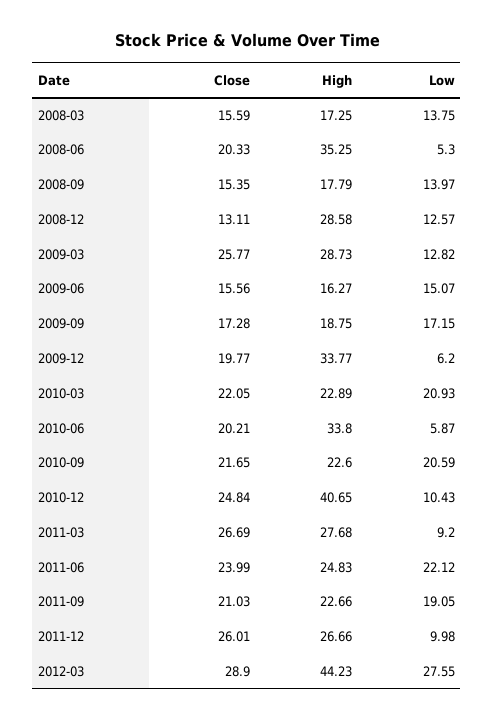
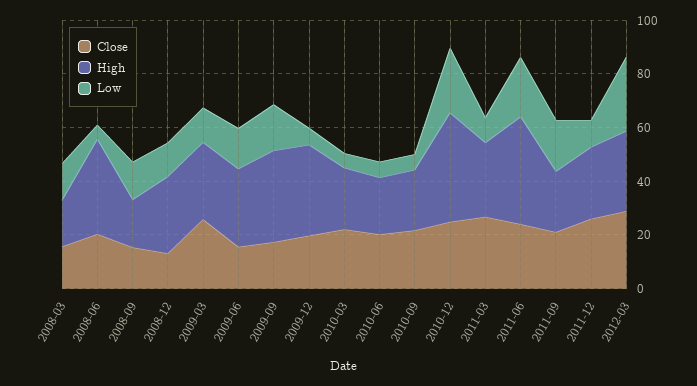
  {
    "Close": {
      "2008-03": 15.59,
      "2008-06": 20.33,
      "2008-09": 15.35,
      "2008-12": 13.11,
      "2009-03": 25.77,
      "2009-06": 15.56,
      "2009-09": 17.28,
      "2009-12": 19.77,
      "2010-03": 22.05,
      "2010-06": 20.21,
      "2010-09": 21.65,
      "2010-12": 24.84,
      "2011-03": 26.69,
      "2011-06": 23.99,
      "2011-09": 21.03,
      "2011-12": 26.01,
      "2012-03": 28.9
    },
    "High": {
      "2008-03": 17.25,
      "2008-06": 35.25,
      "2008-09": 17.79,
      "2008-12": 28.58,
      "2009-03": 28.73,
-     "2009-06": 16.27,
+     "2009-06": 30,
-     "2009-09": 18.75,
+     "2009-09": 35,
      "2009-12": 33.77,
      "2010-03": 22.89,
-     "2010-06": 33.8,
+     "2010-06": 20,
      "2010-09": 22.6,
      "2010-12": 40.65,
      "2011-03": 27.68,
-     "2011-06": 24.83,
+     "2011-06": 40,
      "2011-09": 22.66,
      "2011-12": 26.66,
-     "2012-03": 44.23
+     "2012-03": 30
    },
    "Low": {
      "2008-03": 13.75,
      "2008-06": 5.3,
      "2008-09": 13.97,
      "2008-12": 12.57,
      "2009-03": 12.82,
      "2009-06": 15.07,
      "2009-09": 17.15,
      "2009-12": 6.2,
-     "2010-03": 20.93,
+     "2010-03": 5,
      "2010-06": 5.87,
-     "2010-09": 20.59,
+     "2010-09": 5,
-     "2010-12": 10.43,
+     "2010-12": 25,
      "2011-03": 9.2,
      "2011-06": 22.12,
      "2011-09": 19.05,
      "2011-12": 9.98,
      "2012-03": 27.55
    }
  }

